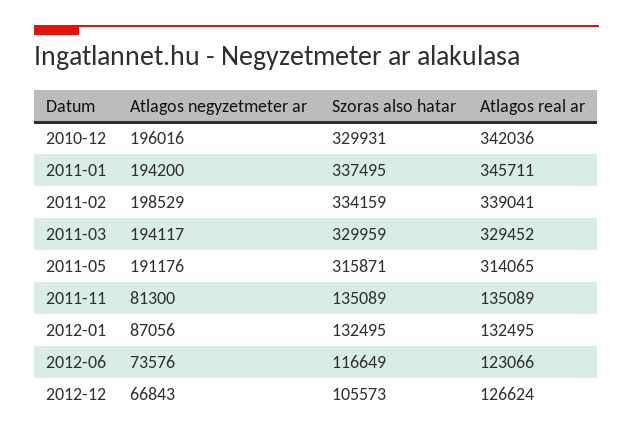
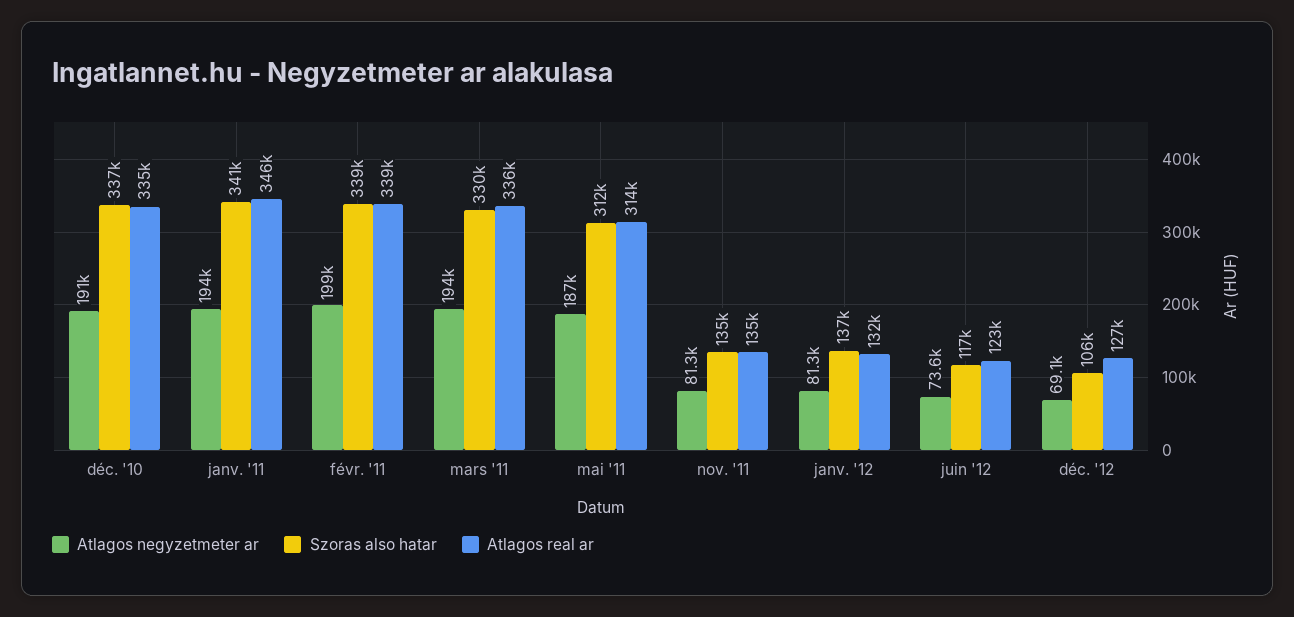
  {
    "Atlagos negyzetmeter ar": {
-     "2010-12": 196016,
+     "2010-12": 191000,
      "2011-01": 194200,
      "2011-02": 198529,
      "2011-03": 194117,
-     "2011-05": 191176,
+     "2011-05": 187000,
      "2011-11": 81300,
-     "2012-01": 87056,
+     "2012-01": 81300,
      "2012-06": 73576,
-     "2012-12": 66843
+     "2012-12": 69100
    },
    "Szoras also hatar": {
-     "2010-12": 329931,
+     "2010-12": 337000,
-     "2011-01": 337495,
+     "2011-01": 341000,
-     "2011-02": 334159,
+     "2011-02": 339000,
      "2011-03": 329959,
-     "2011-05": 315871,
+     "2011-05": 312000,
      "2011-11": 135089,
-     "2012-01": 132495,
+     "2012-01": 137000,
      "2012-06": 116649,
      "2012-12": 105573
    },
    "Atlagos real ar": {
-     "2010-12": 342036,
+     "2010-12": 335000,
      "2011-01": 345711,
      "2011-02": 339041,
-     "2011-03": 329452,
+     "2011-03": 336000,
      "2011-05": 314065,
      "2011-11": 135089,
      "2012-01": 132495,
      "2012-06": 123066,
      "2012-12": 126624
    }
  }

